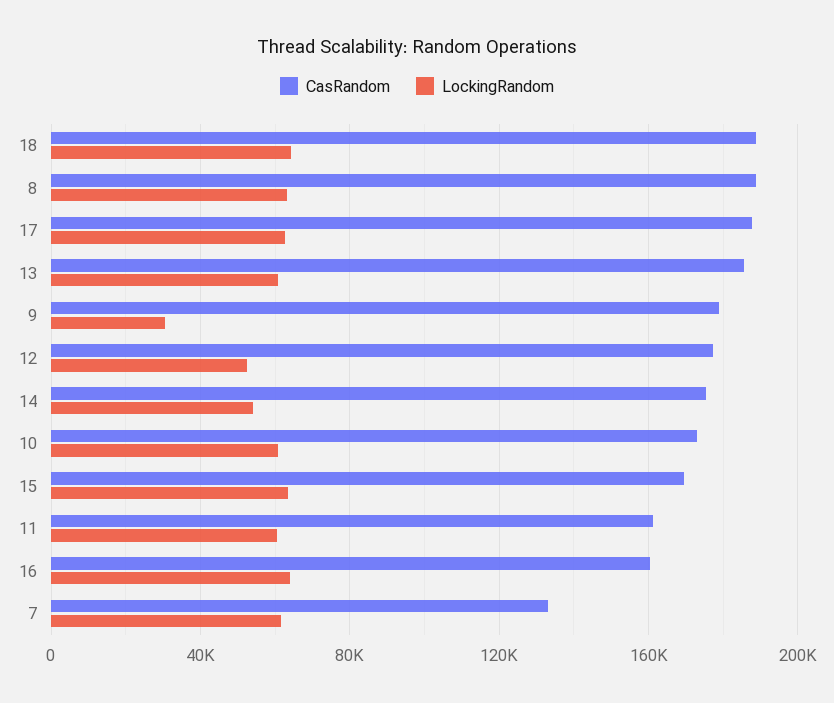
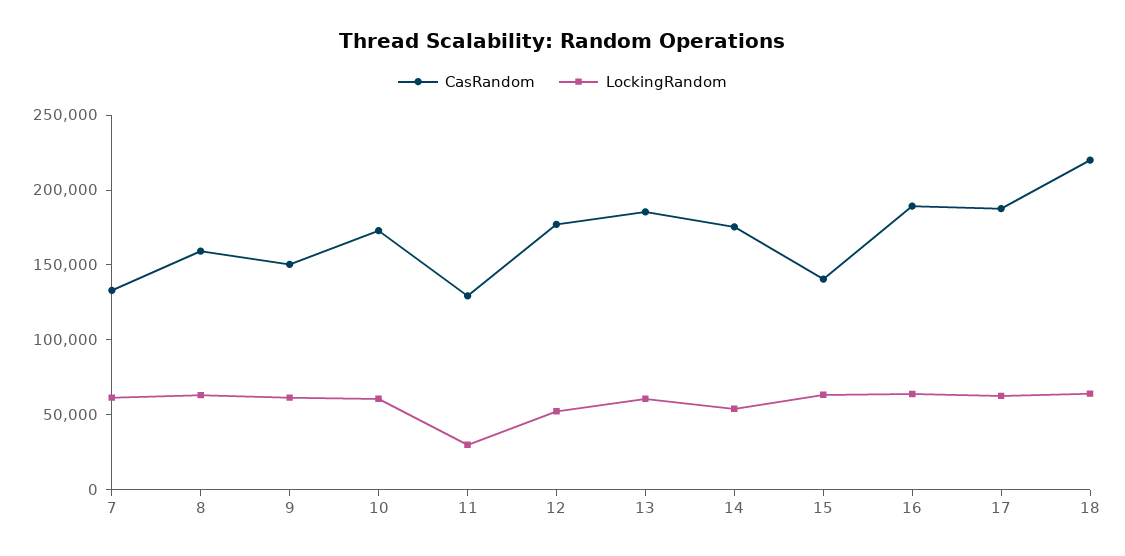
  {
    "CasRandom": {
-     "18": 190000,
+     "18": 220000,
-     "8": 190000,
+     "8": 160000,
      "17": 190000,
      "13": 185000,
-     "9": 180000,
+     "9": 150000,
      "12": 175000,
      "14": 175000,
      "10": 175000,
-     "15": 170000,
+     "15": 140000,
-     "11": 160000,
+     "11": 130000,
-     "16": 160000,
+     "16": 190000,
      "7": 135000
    },
    "LockingRandom": {
      "18": 65000,
      "8": 65000,
      "17": 65000,
      "13": 60000,
-     "9": 30000,
+     "9": 60000,
      "12": 50000,
      "14": 55000,
      "10": 60000,
      "15": 65000,
-     "11": 60000,
+     "11": 30000,
      "16": 65000,
      "7": 60000
    }
  }

